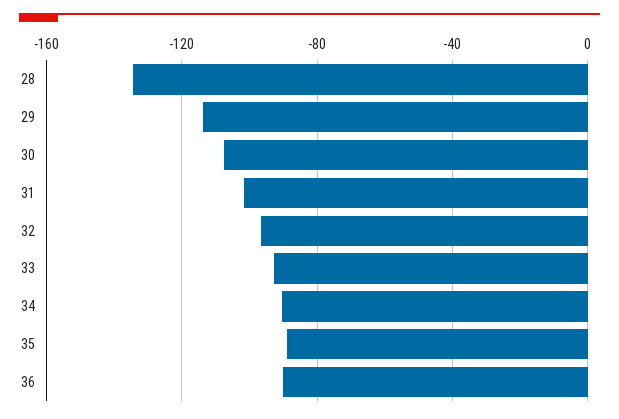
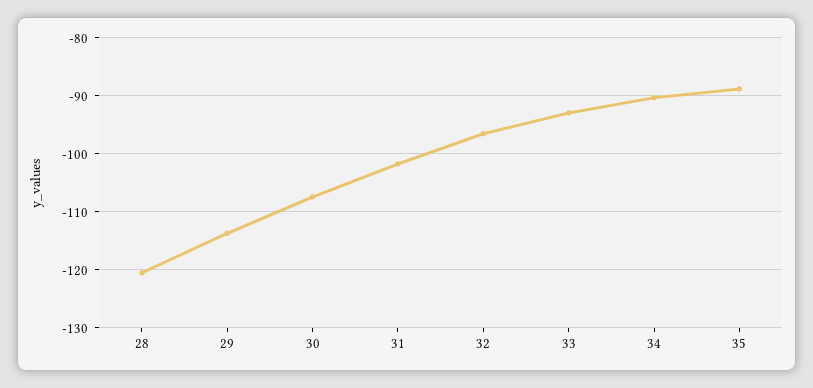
  {
-   "28": -135,
+   "28": -120,
    "29": -114,
    "30": -108,
    "31": -102,
    "32": -96,
    "33": -92,
    "34": -90,
-   "35": -88,
+   "35": -88
-   "36": -90
  }

